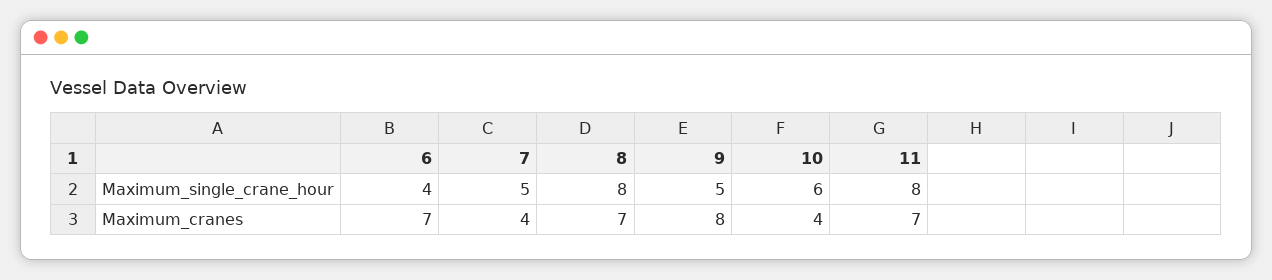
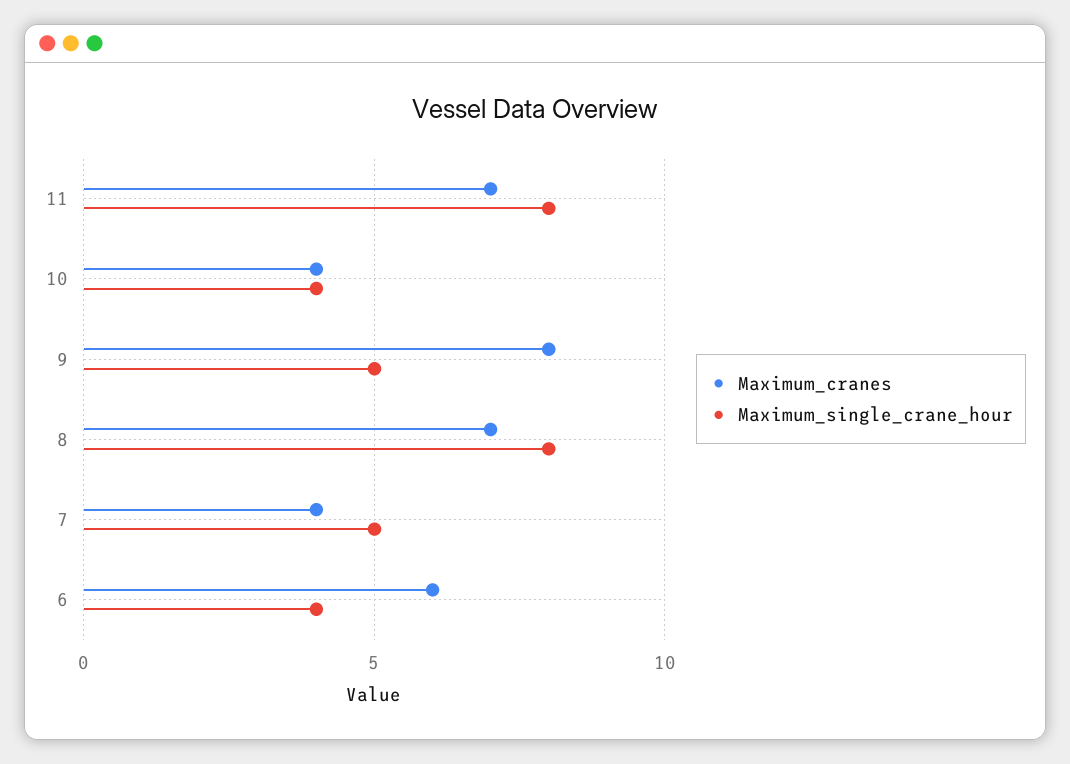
  {
    "Maximum_single_crane_hour": {
      "6": 4,
      "7": 5,
      "8": 8,
      "9": 5,
-     "10": 6,
+     "10": 4,
      "11": 8
    },
    "Maximum_cranes": {
-     "6": 7,
+     "6": 6,
      "7": 4,
      "8": 7,
      "9": 8,
      "10": 4,
      "11": 7
    }
  }

